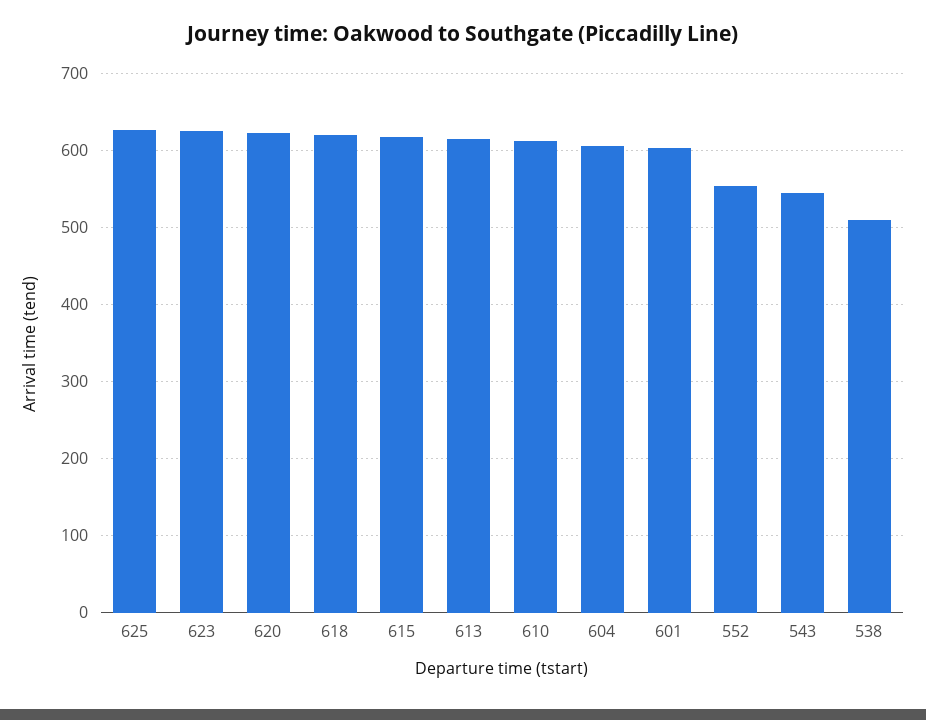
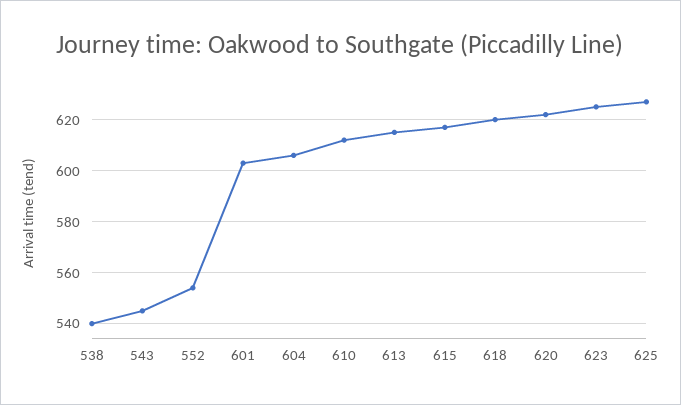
  {
    "625": 625,
    "623": 625,
    "620": 620,
    "618": 620,
    "615": 615,
    "613": 615,
    "610": 610,
    "604": 605,
    "601": 605,
    "552": 555,
    "543": 545,
-   "538": 510
+   "538": 540
  }

